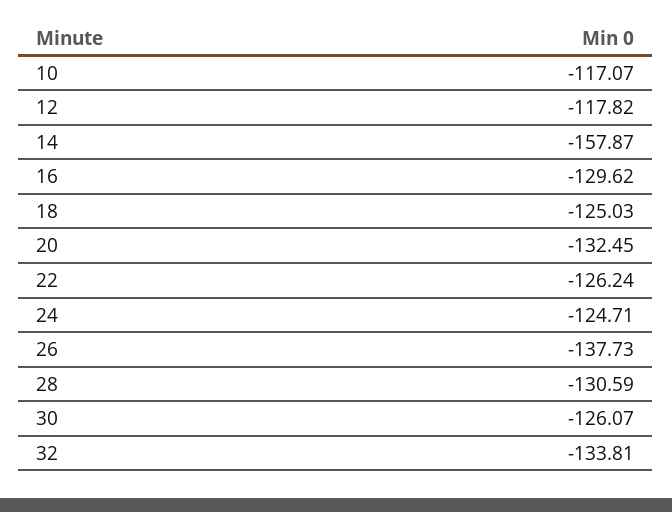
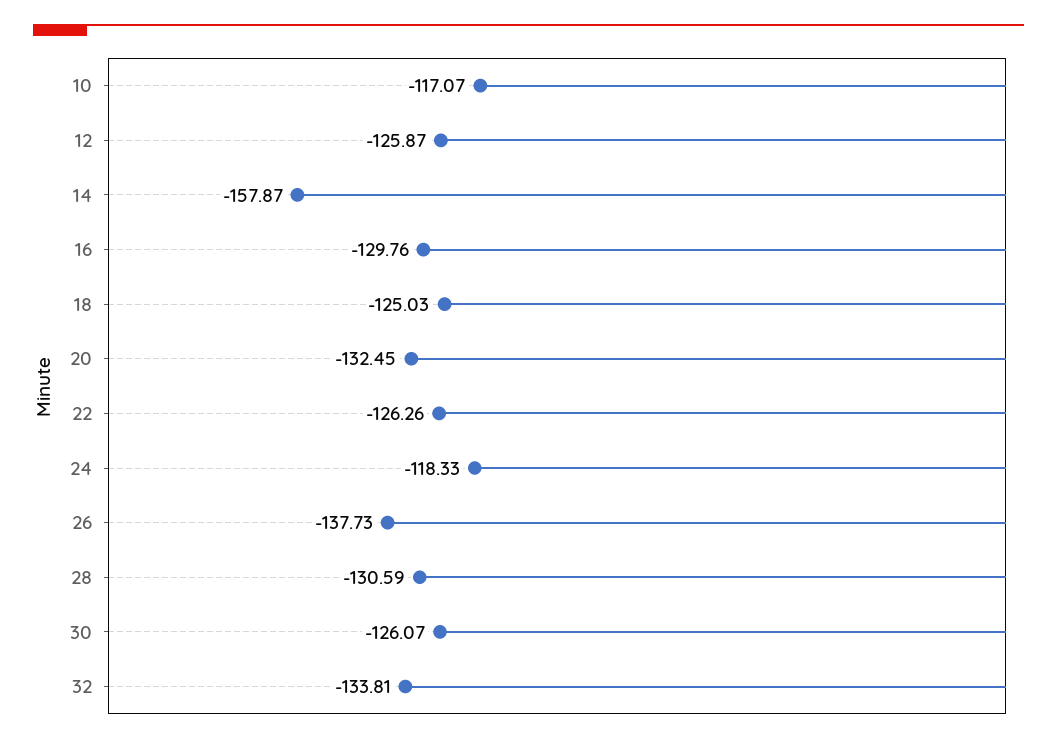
  {
    "10": -117.07,
-   "12": -117.82,
+   "12": -125.87,
    "14": -157.87,
-   "16": -129.62,
+   "16": -129.76,
    "18": -125.03,
    "20": -132.45,
-   "22": -126.24,
+   "22": -126.26,
-   "24": -124.71,
+   "24": -118.33,
    "26": -137.73,
    "28": -130.59,
    "30": -126.07,
    "32": -133.81
  }

